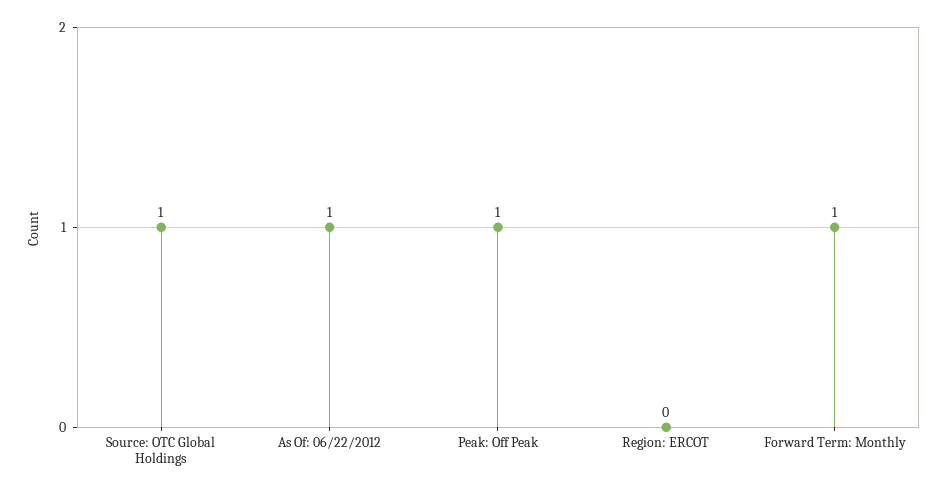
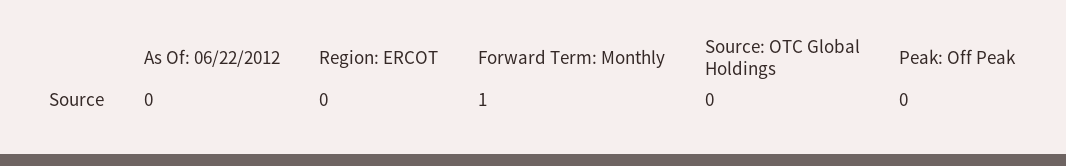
  {
-   "Source: OTC Global Holdings": 1,
+   "Source: OTC Global Holdings": 0,
-   "As Of: 06/22/2012": 1,
+   "As Of: 06/22/2012": 0,
-   "Peak: Off Peak": 1,
+   "Peak: Off Peak": 0,
    "Region: ERCOT": 0,
    "Forward Term: Monthly": 1
  }

